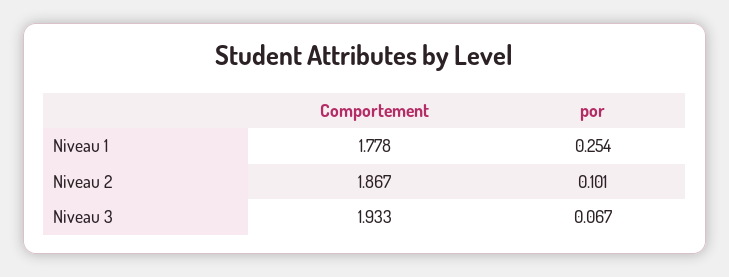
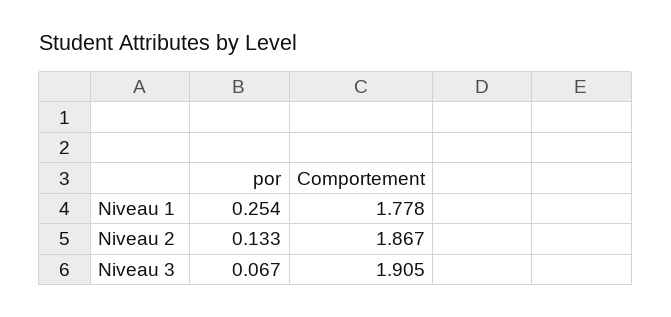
  {
    "Comportement": {
      "Niveau 1": 1.778,
      "Niveau 2": 1.867,
-     "Niveau 3": 1.933
+     "Niveau 3": 1.905
    },
    "por": {
      "Niveau 1": 0.254,
-     "Niveau 2": 0.101,
+     "Niveau 2": 0.133,
      "Niveau 3": 0.067
    }
  }

